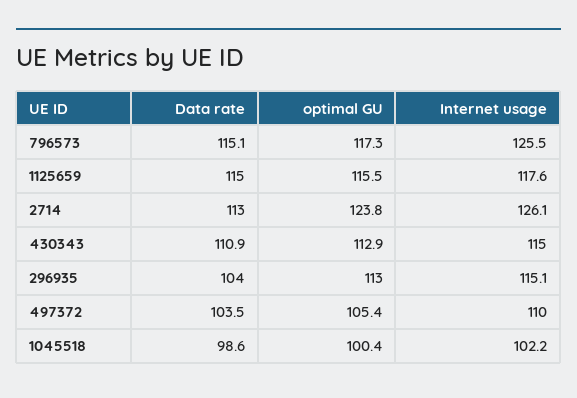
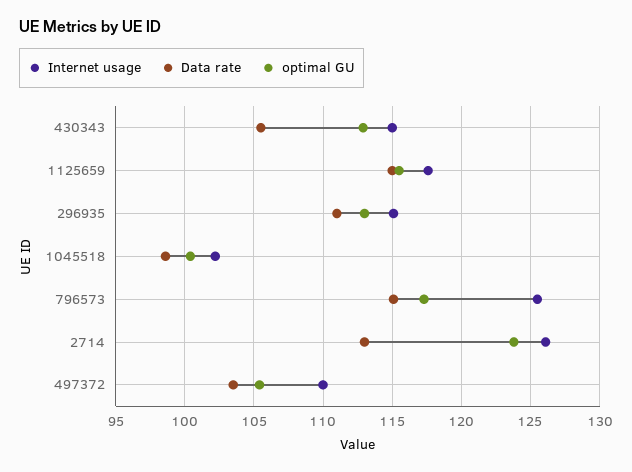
  {
    "Data rate": {
      "796573": 115.1,
      "1125659": 115,
      "2714": 113,
-     "430343": 110.9,
+     "430343": 105.5,
-     "296935": 104,
+     "296935": 111,
      "497372": 103.5,
      "1045518": 98.6
    },
    "optimal GU": {
      "796573": 117.3,
      "1125659": 115.5,
      "2714": 123.8,
      "430343": 112.9,
      "296935": 113,
      "497372": 105.4,
      "1045518": 100.4
    },
    "Internet usage": {
      "796573": 125.5,
      "1125659": 117.6,
      "2714": 126.1,
      "430343": 115,
      "296935": 115.1,
      "497372": 110,
      "1045518": 102.2
    }
  }

